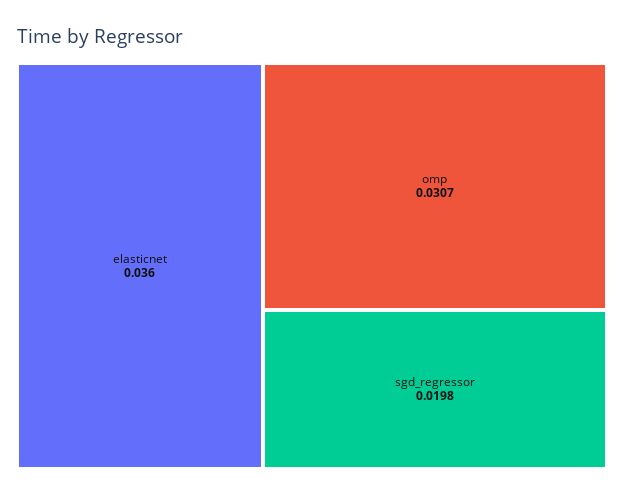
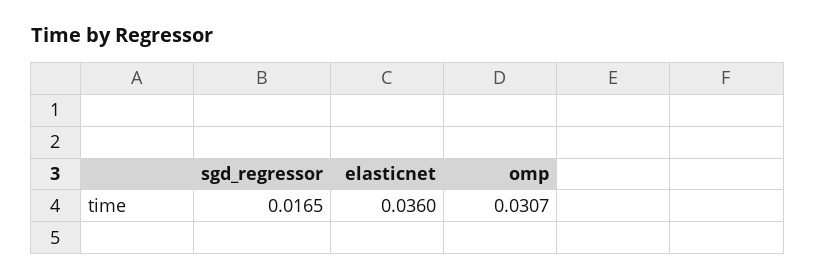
  {
    "elasticnet": 0.036,
    "omp": 0.0307,
-   "sgd_regressor": 0.0198
+   "sgd_regressor": 0.0165
  }

